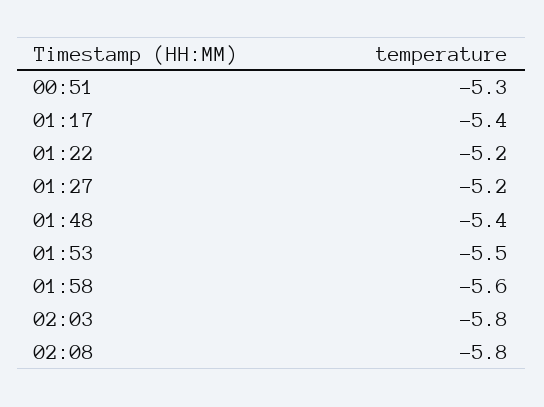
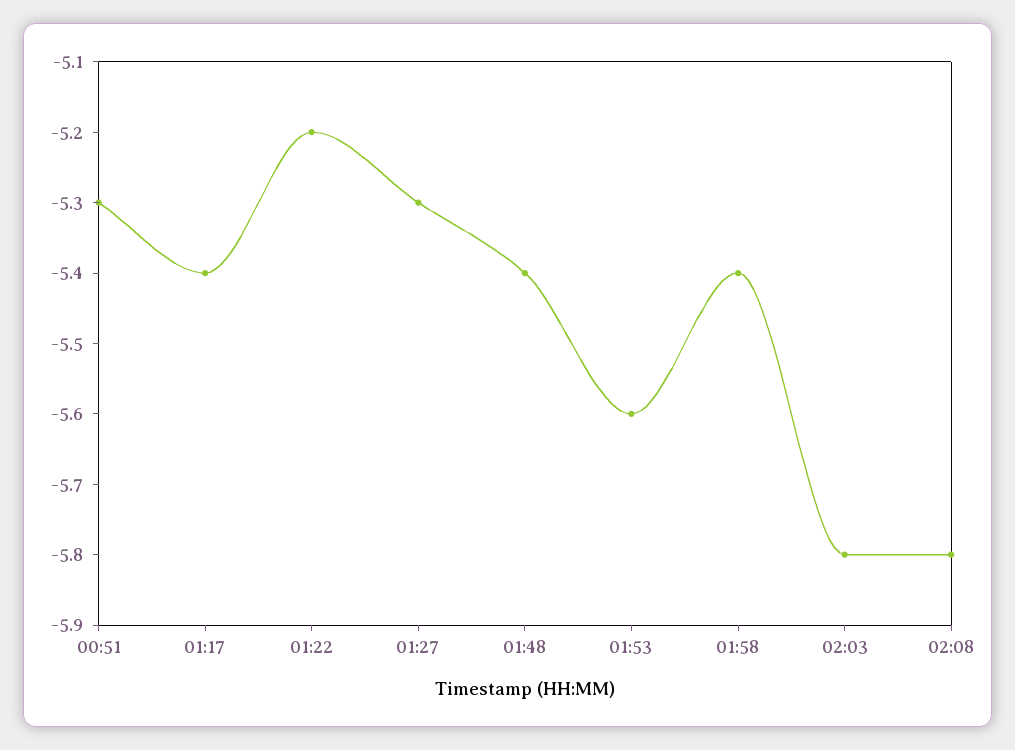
  {
    "00:51": -5.3,
    "01:17": -5.4,
    "01:22": -5.2,
-   "01:27": -5.2,
+   "01:27": -5.3,
    "01:48": -5.4,
-   "01:53": -5.5,
+   "01:53": -5.6,
-   "01:58": -5.6,
+   "01:58": -5.4,
    "02:03": -5.8,
    "02:08": -5.8
  }

